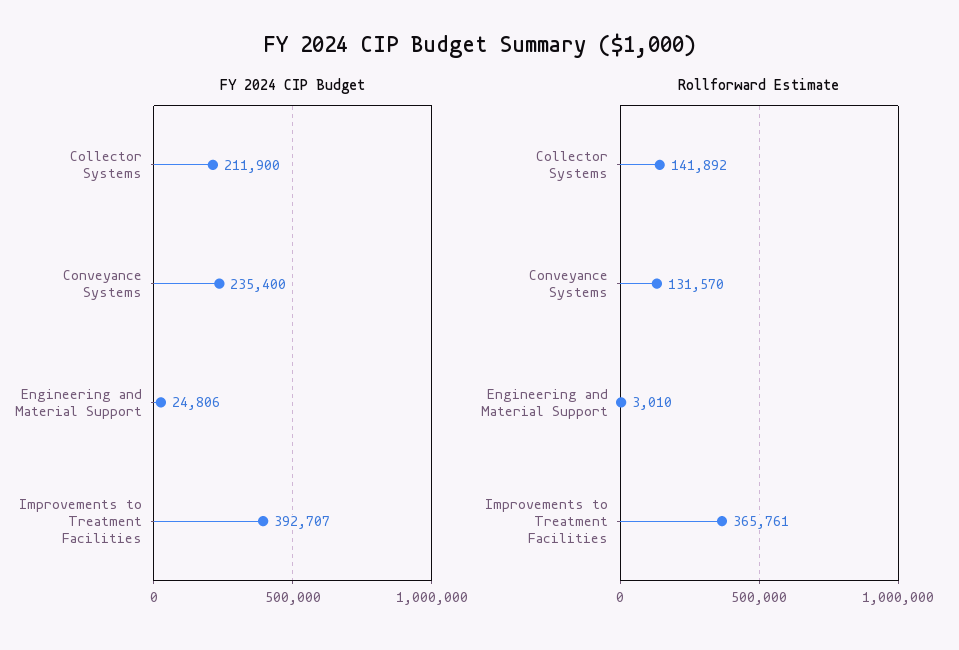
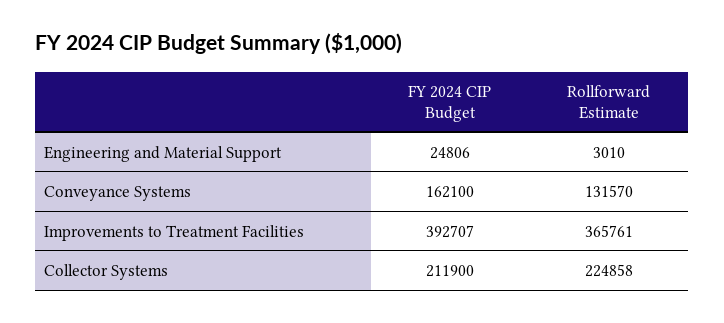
  {
    "FY 2024 CIP Budget": {
      "Collector Systems": 211900,
-     "Conveyance Systems": 235400,
+     "Conveyance Systems": 162100,
      "Engineering and Material Support": 24806,
      "Improvements to Treatment Facilities": 392707
    },
    "Rollforward Estimate": {
-     "Collector Systems": 141892,
+     "Collector Systems": 224858,
      "Conveyance Systems": 131570,
      "Engineering and Material Support": 3010,
      "Improvements to Treatment Facilities": 365761
    }
  }

